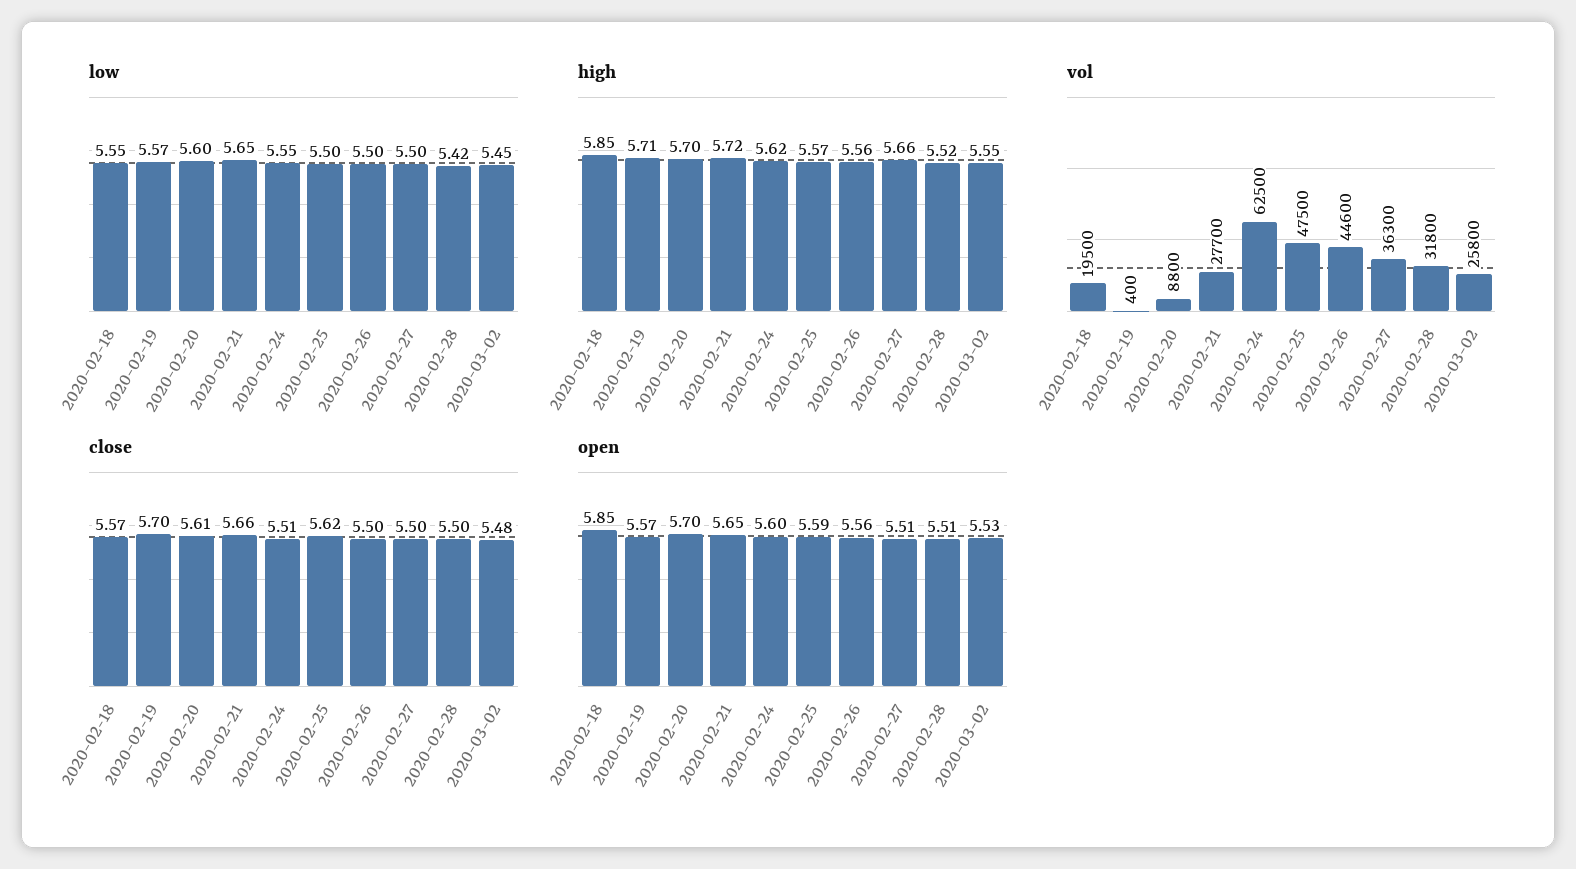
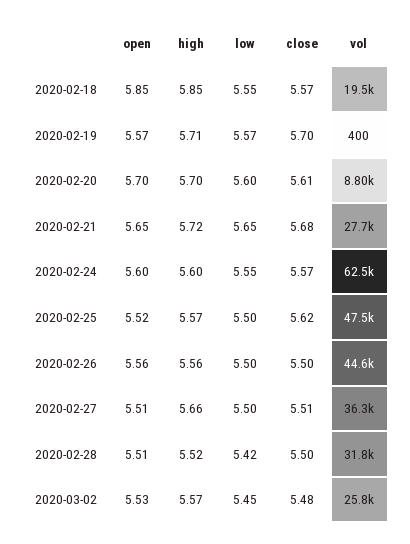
  {
    "low": {
      "2020-02-18": 5.55,
      "2020-02-19": 5.57,
      "2020-02-20": 5.6,
      "2020-02-21": 5.65,
      "2020-02-24": 5.55,
      "2020-02-25": 5.5,
      "2020-02-26": 5.5,
      "2020-02-27": 5.5,
      "2020-02-28": 5.42,
      "2020-03-02": 5.45
    },
    "high": {
      "2020-02-18": 5.85,
      "2020-02-19": 5.71,
      "2020-02-20": 5.7,
      "2020-02-21": 5.72,
-     "2020-02-24": 5.62,
+     "2020-02-24": 5.6,
      "2020-02-25": 5.57,
      "2020-02-26": 5.56,
      "2020-02-27": 5.66,
      "2020-02-28": 5.52,
-     "2020-03-02": 5.55
+     "2020-03-02": 5.57
    },
    "vol": {
      "2020-02-18": 19500,
      "2020-02-19": 400,
      "2020-02-20": 8800,
      "2020-02-21": 27700,
      "2020-02-24": 62500,
      "2020-02-25": 47500,
      "2020-02-26": 44600,
      "2020-02-27": 36300,
      "2020-02-28": 31800,
      "2020-03-02": 25800
    },
    "close": {
      "2020-02-18": 5.57,
      "2020-02-19": 5.7,
      "2020-02-20": 5.61,
-     "2020-02-21": 5.66,
+     "2020-02-21": 5.68,
-     "2020-02-24": 5.51,
+     "2020-02-24": 5.57,
      "2020-02-25": 5.62,
      "2020-02-26": 5.5,
-     "2020-02-27": 5.5,
+     "2020-02-27": 5.51,
      "2020-02-28": 5.5,
      "2020-03-02": 5.48
    },
    "open": {
      "2020-02-18": 5.85,
      "2020-02-19": 5.57,
      "2020-02-20": 5.7,
      "2020-02-21": 5.65,
      "2020-02-24": 5.6,
-     "2020-02-25": 5.59,
+     "2020-02-25": 5.52,
      "2020-02-26": 5.56,
      "2020-02-27": 5.51,
      "2020-02-28": 5.51,
      "2020-03-02": 5.53
    }
  }

